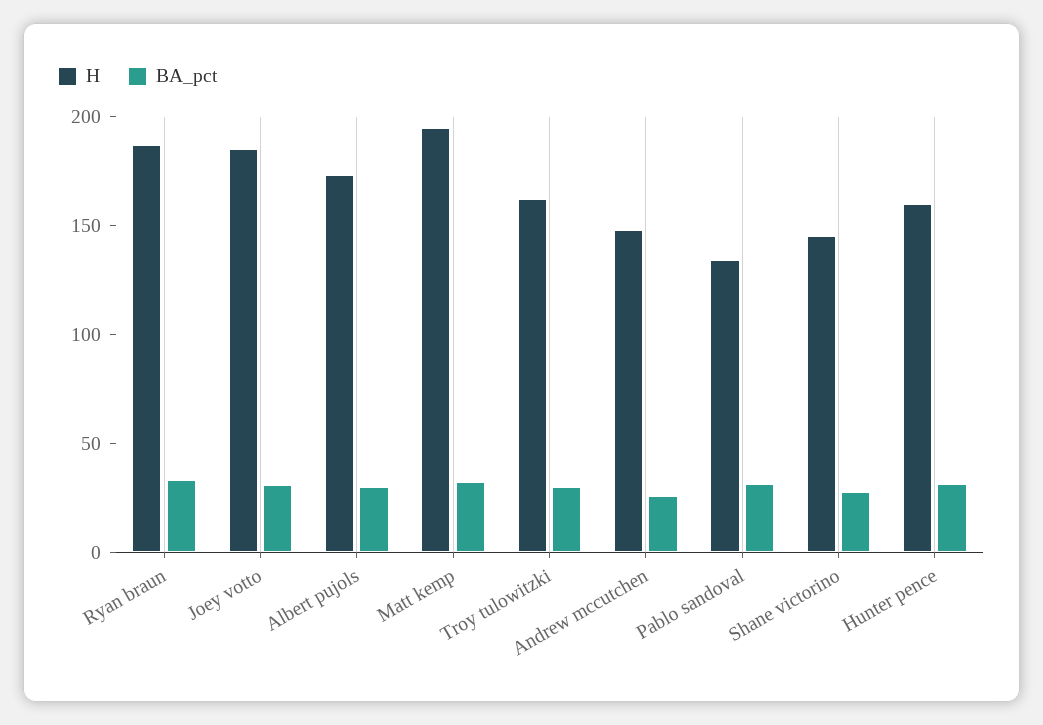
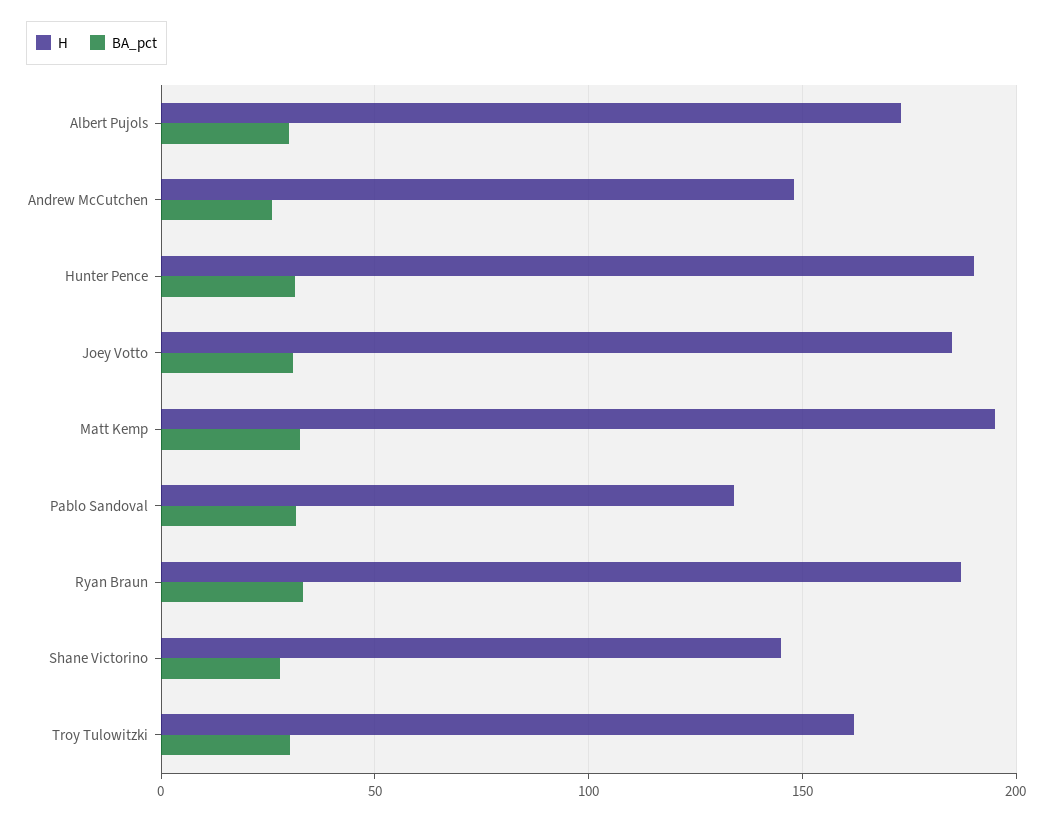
  {
    "H": {
      "Ryan braun": 185,
      "Joey votto": 185,
      "Albert pujols": 175,
      "Matt kemp": 195,
      "Troy tulowitzki": 160,
      "Andrew mccutchen": 150,
      "Pablo sandoval": 135,
      "Shane victorino": 145,
-     "Hunter pence": 160
+     "Hunter pence": 190
    },
    "BA_pct": {
      "Ryan braun": 35,
      "Joey votto": 30,
      "Albert pujols": 30,
      "Matt kemp": 30,
      "Troy tulowitzki": 30,
      "Andrew mccutchen": 25,
      "Pablo sandoval": 30,
      "Shane victorino": 30,
      "Hunter pence": 30
    }
  }

